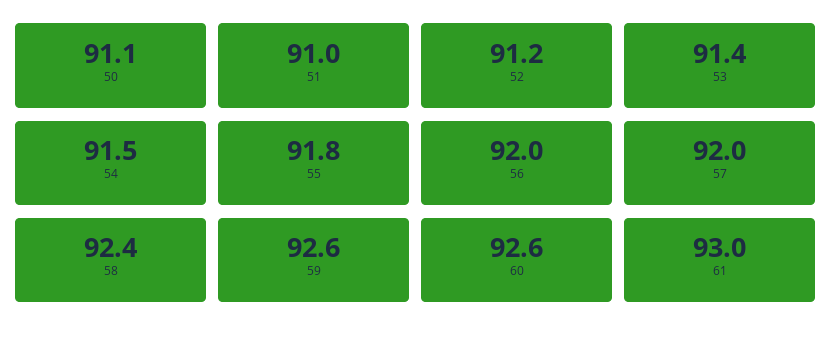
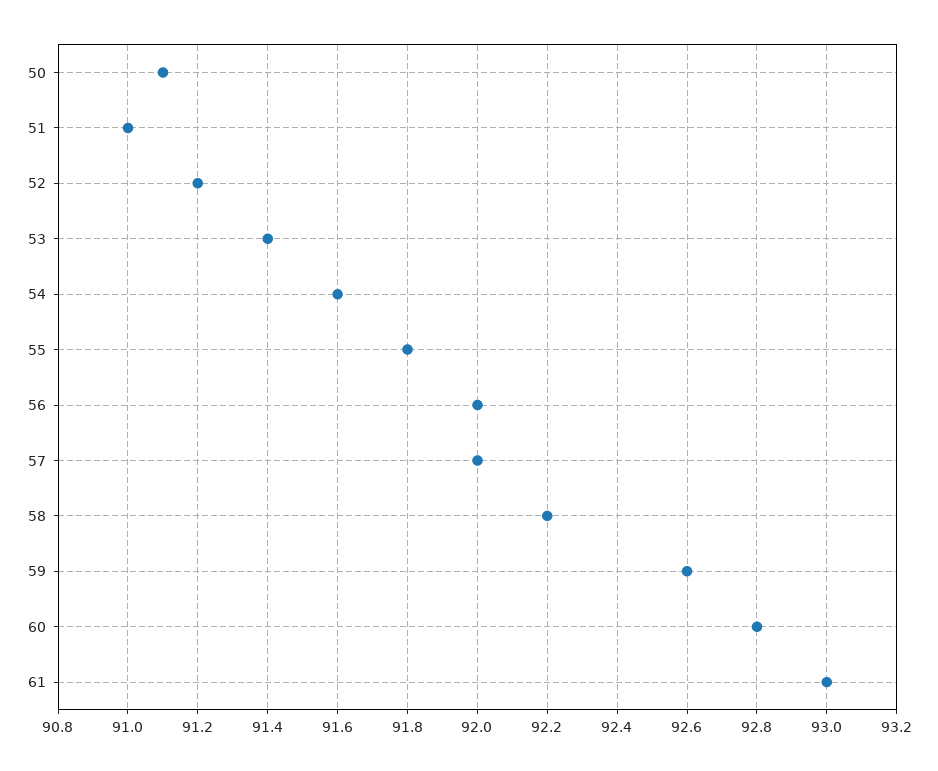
  {
    "50": 91.1,
    "51": 91,
    "52": 91.2,
    "53": 91.4,
-   "54": 91.5,
+   "54": 91.6,
    "55": 91.8,
    "56": 92,
    "57": 92,
-   "58": 92.4,
+   "58": 92.2,
    "59": 92.6,
-   "60": 92.6,
+   "60": 92.8,
    "61": 93
  }

